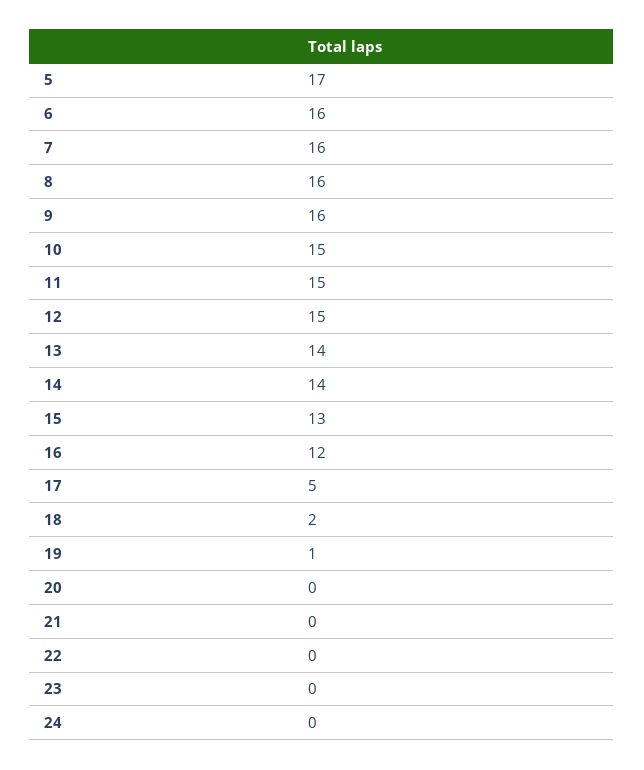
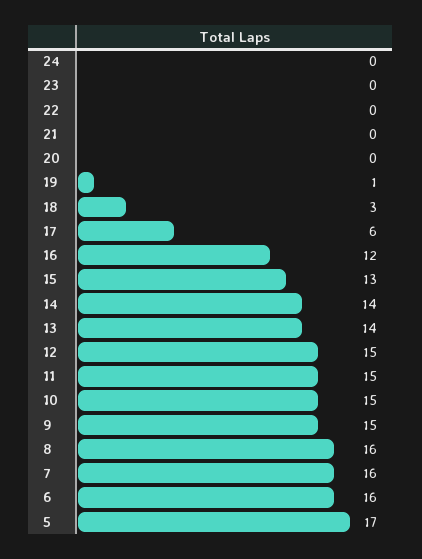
  {
    "5": 17,
    "6": 16,
    "7": 16,
    "8": 16,
-   "9": 16,
+   "9": 15,
    "10": 15,
    "11": 15,
    "12": 15,
    "13": 14,
    "14": 14,
    "15": 13,
    "16": 12,
-   "17": 5,
+   "17": 6,
-   "18": 2,
+   "18": 3,
    "19": 1,
    "20": 0,
    "21": 0,
    "22": 0,
    "23": 0,
    "24": 0
  }

